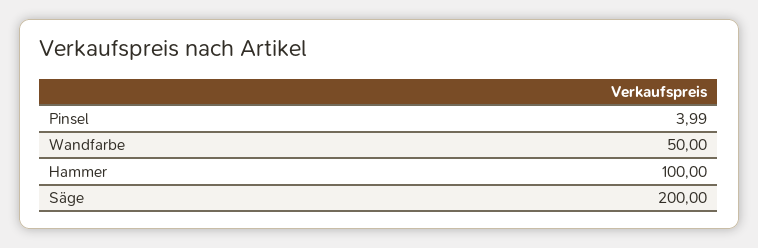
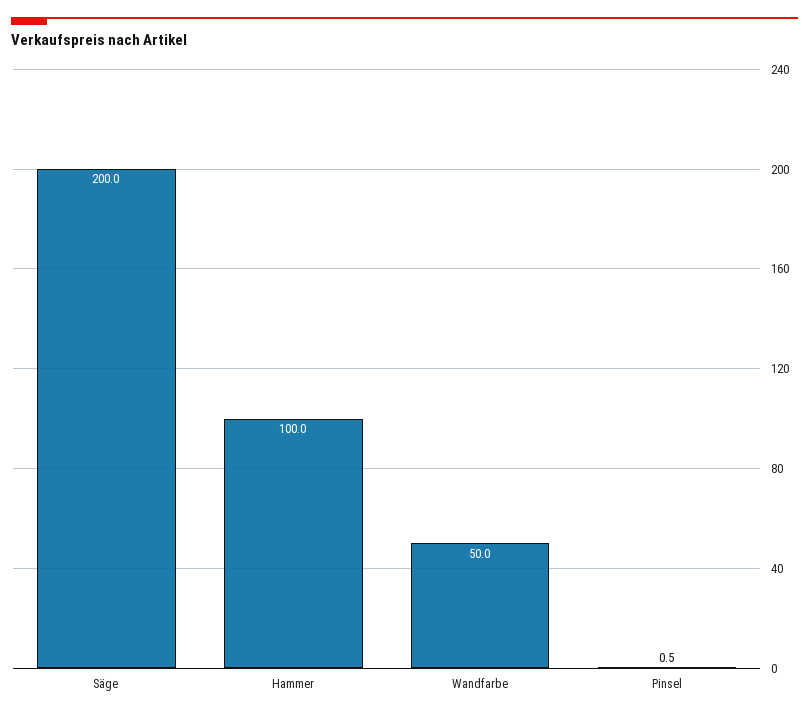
  {
-   "Pinsel": 3.99,
+   "Pinsel": 0.5,
    "Wandfarbe": 50,
    "Hammer": 100,
    "Säge": 200
  }

